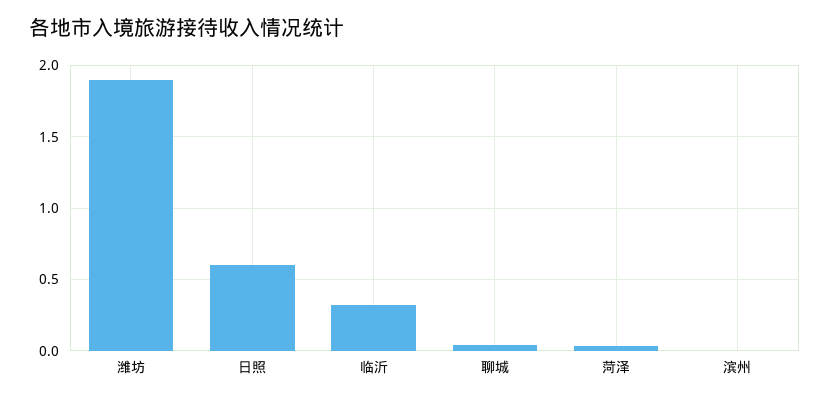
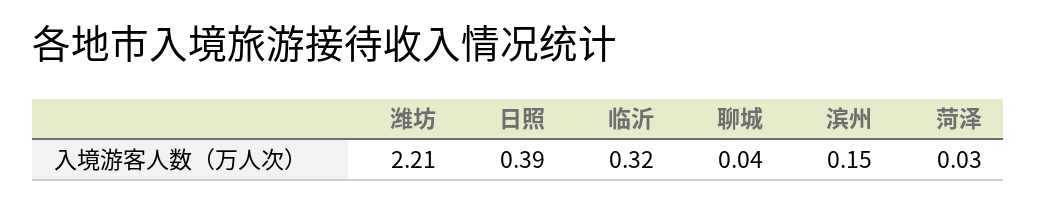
  {
-   "潍坊": 1.9,
+   "潍坊": 2.21,
-   "日照": 0.6,
+   "日照": 0.39,
    "临沂": 0.32,
    "聊城": 0.04,
    "菏泽": 0.03,
-   "滨州": 0
+   "滨州": 0.15
  }

